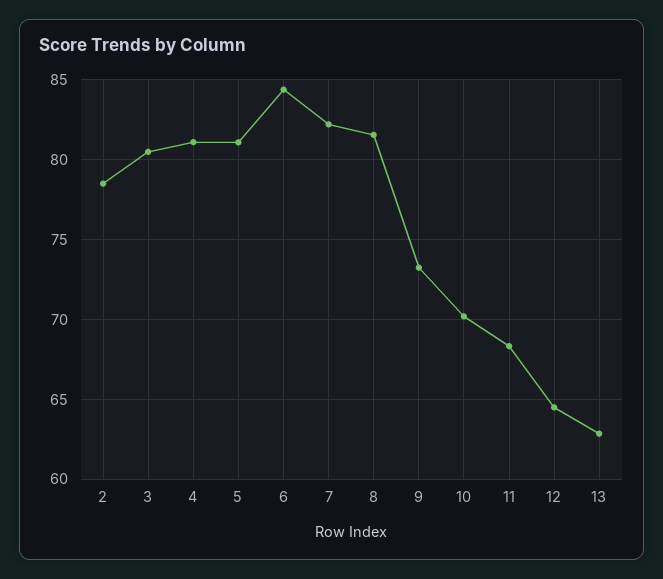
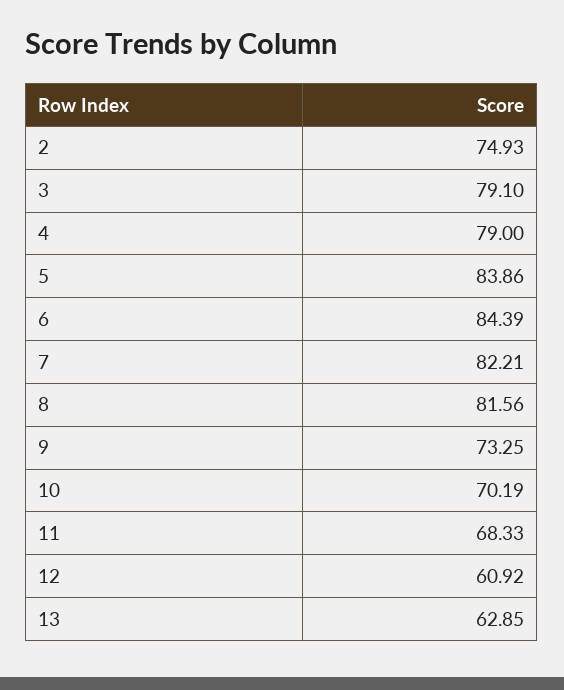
  {
-   "2": 78.5,
+   "2": 74.93,
-   "3": 80.5,
+   "3": 79.1,
-   "4": 81,
+   "4": 79,
-   "5": 81,
+   "5": 83.86,
    "6": 84.39,
    "7": 82.21,
    "8": 81.56,
    "9": 73.25,
    "10": 70.19,
    "11": 68.33,
-   "12": 64.5,
+   "12": 60.92,
    "13": 62.85
  }

